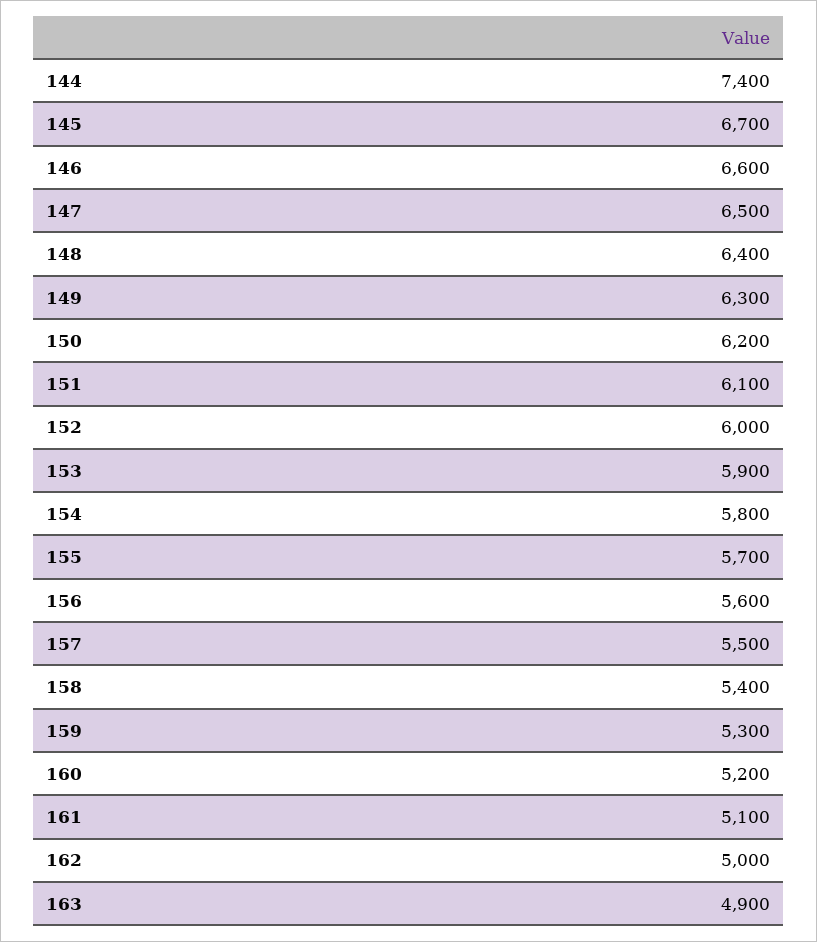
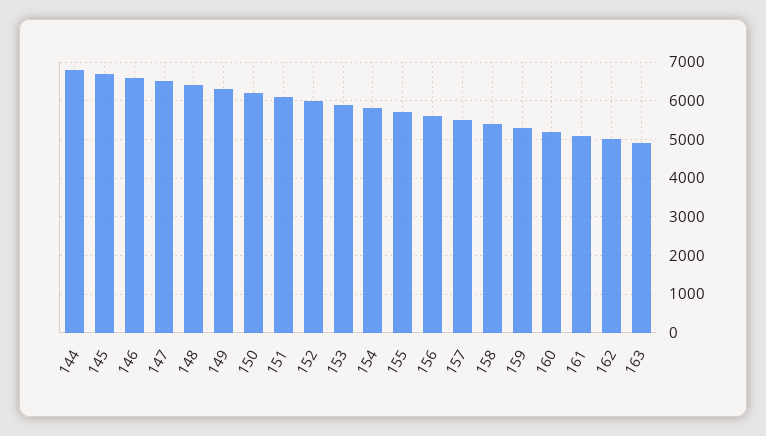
  {
-   "144": 7400,
+   "144": 6800,
    "145": 6700,
    "146": 6600,
    "147": 6500,
    "148": 6400,
    "149": 6300,
    "150": 6200,
    "151": 6100,
    "152": 6000,
    "153": 5900,
    "154": 5800,
    "155": 5700,
    "156": 5600,
    "157": 5500,
    "158": 5400,
    "159": 5300,
    "160": 5200,
    "161": 5100,
    "162": 5000,
    "163": 4900
  }

